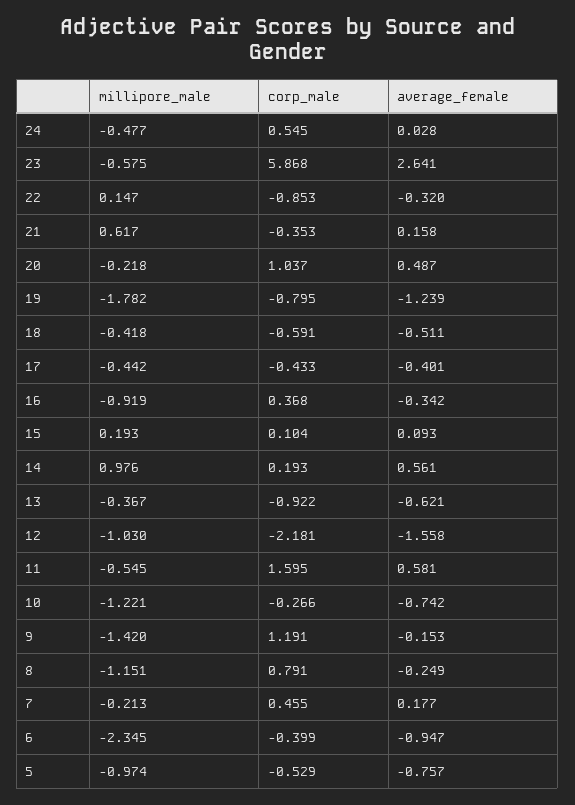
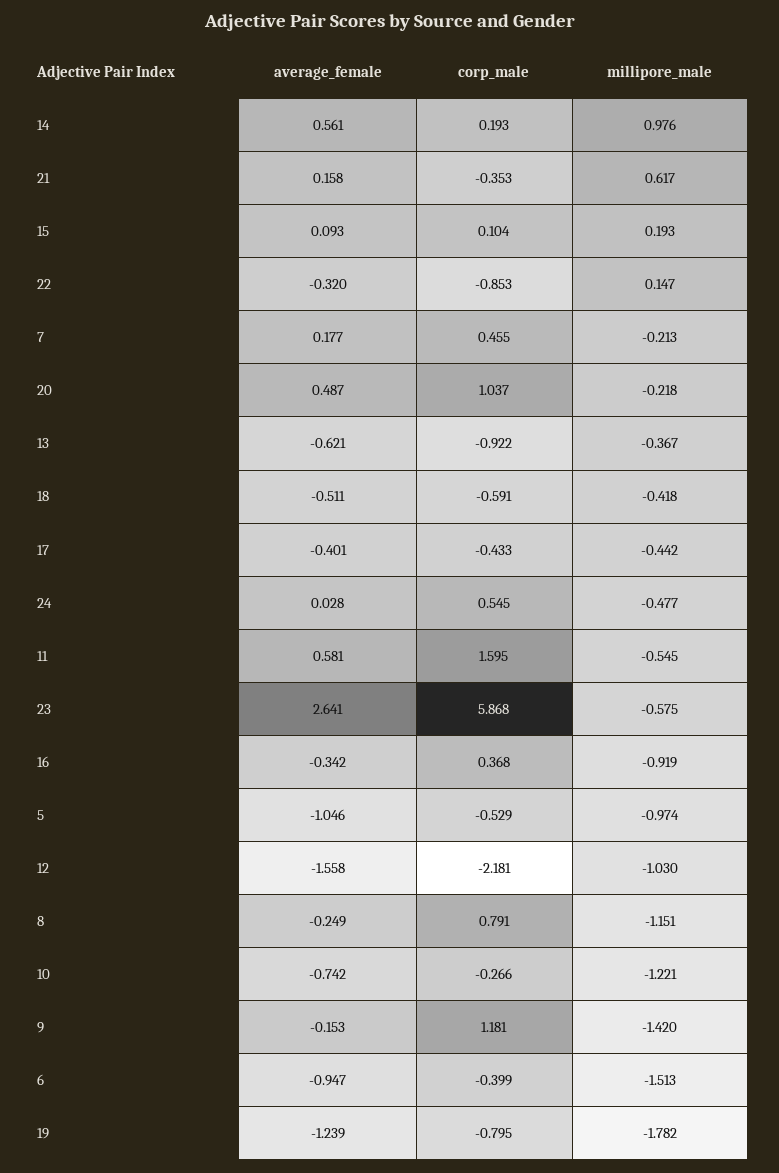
  {
    "millipore_male": {
      "24": -0.477,
      "23": -0.575,
      "22": 0.147,
      "21": 0.617,
      "20": -0.218,
      "19": -1.782,
      "18": -0.418,
      "17": -0.442,
      "16": -0.919,
      "15": 0.193,
      "14": 0.976,
      "13": -0.367,
      "12": -1.03,
      "11": -0.545,
      "10": -1.221,
      "9": -1.42,
      "8": -1.151,
      "7": -0.213,
-     "6": -2.345,
+     "6": -1.513,
      "5": -0.974
    },
    "corp_male": {
      "24": 0.545,
      "23": 5.868,
      "22": -0.853,
      "21": -0.353,
      "20": 1.037,
      "19": -0.795,
      "18": -0.591,
      "17": -0.433,
      "16": 0.368,
      "15": 0.104,
      "14": 0.193,
      "13": -0.922,
      "12": -2.181,
      "11": 1.595,
      "10": -0.266,
-     "9": 1.191,
+     "9": 1.181,
      "8": 0.791,
      "7": 0.455,
      "6": -0.399,
      "5": -0.529
    },
    "average_female": {
      "24": 0.028,
      "23": 2.641,
      "22": -0.32,
      "21": 0.158,
      "20": 0.487,
      "19": -1.239,
      "18": -0.511,
      "17": -0.401,
      "16": -0.342,
      "15": 0.093,
      "14": 0.561,
      "13": -0.621,
      "12": -1.558,
      "11": 0.581,
      "10": -0.742,
      "9": -0.153,
      "8": -0.249,
      "7": 0.177,
      "6": -0.947,
-     "5": -0.757
+     "5": -1.046
    }
  }

